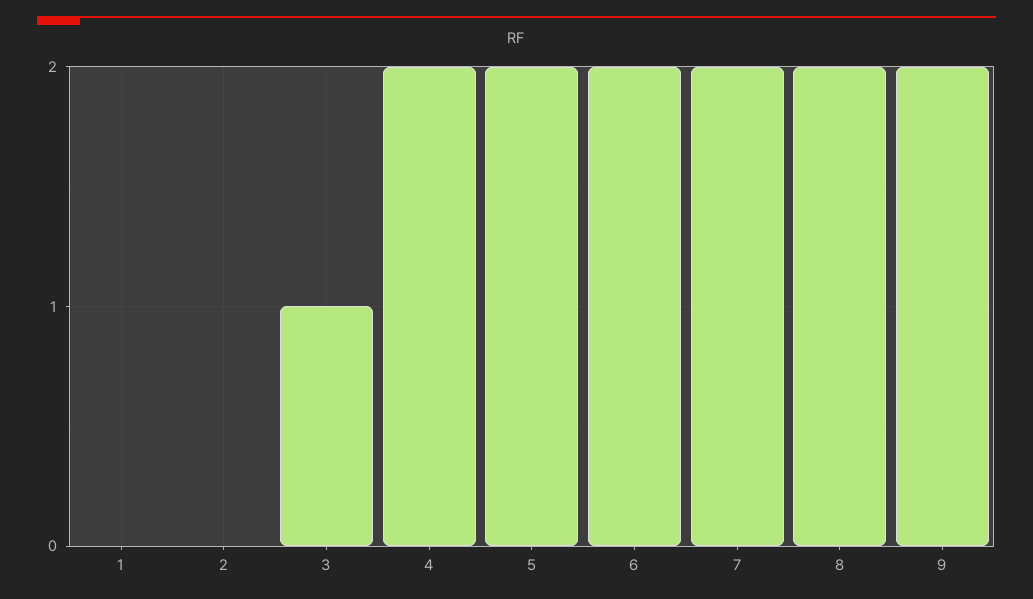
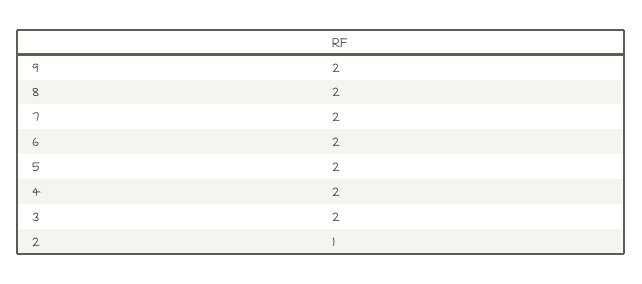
  {
-   "1": 0,
-   "2": 0,
+   "2": 1,
-   "3": 1,
+   "3": 2,
    "4": 2,
    "5": 2,
    "6": 2,
    "7": 2,
    "8": 2,
    "9": 2
  }

